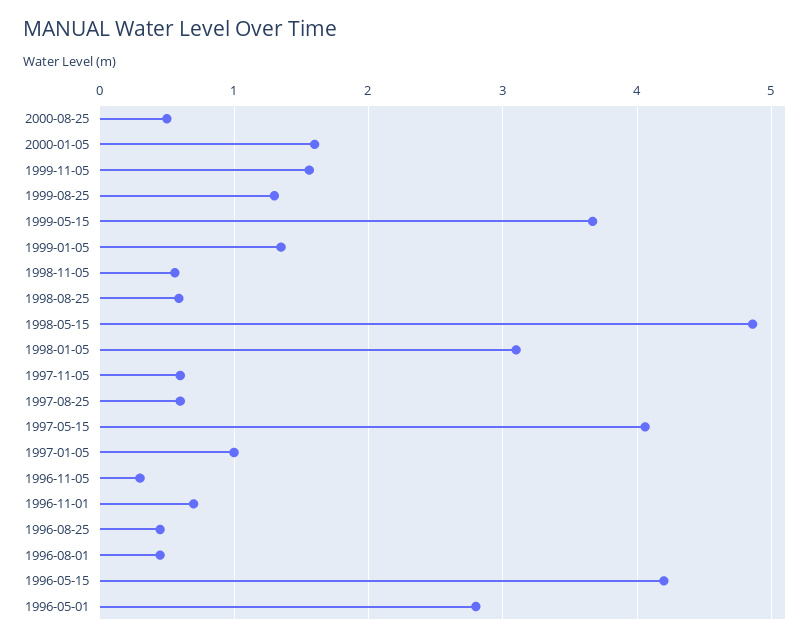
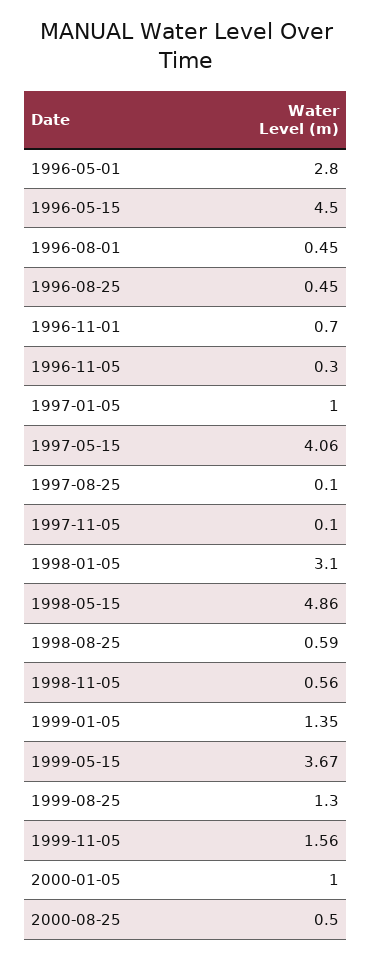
  {
    "2000-08-25": 0.5,
-   "2000-01-05": 1.6,
+   "2000-01-05": 1,
    "1999-11-05": 1.56,
    "1999-08-25": 1.3,
    "1999-05-15": 3.67,
    "1999-01-05": 1.35,
    "1998-11-05": 0.56,
    "1998-08-25": 0.59,
    "1998-05-15": 4.86,
    "1998-01-05": 3.1,
-   "1997-11-05": 0.6,
+   "1997-11-05": 0.1,
-   "1997-08-25": 0.6,
+   "1997-08-25": 0.1,
    "1997-05-15": 4.06,
    "1997-01-05": 1,
    "1996-11-05": 0.3,
    "1996-11-01": 0.7,
    "1996-08-25": 0.45,
    "1996-08-01": 0.45,
-   "1996-05-15": 4.2,
+   "1996-05-15": 4.5,
    "1996-05-01": 2.8
  }

